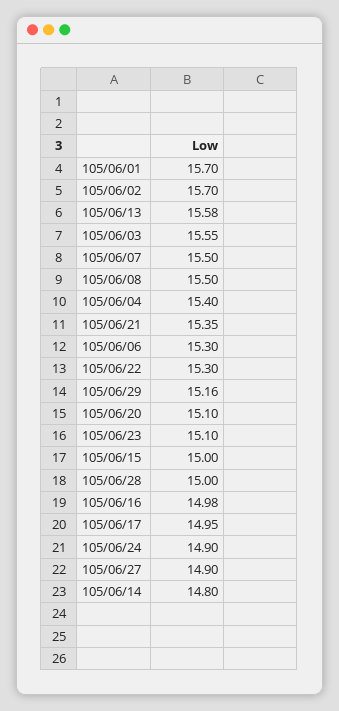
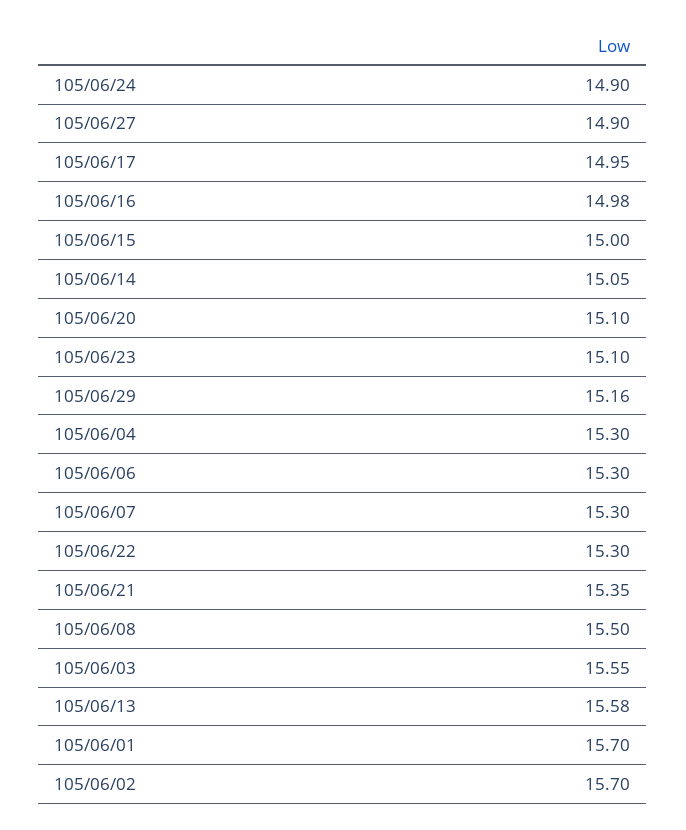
  {
    "105/06/01": 15.7,
    "105/06/02": 15.7,
    "105/06/13": 15.58,
    "105/06/03": 15.55,
-   "105/06/07": 15.5,
+   "105/06/07": 15.3,
    "105/06/08": 15.5,
-   "105/06/04": 15.4,
+   "105/06/04": 15.3,
    "105/06/21": 15.35,
    "105/06/06": 15.3,
    "105/06/22": 15.3,
    "105/06/29": 15.16,
    "105/06/20": 15.1,
    "105/06/23": 15.1,
    "105/06/15": 15,
-   "105/06/28": 15,
    "105/06/16": 14.98,
    "105/06/17": 14.95,
    "105/06/24": 14.9,
    "105/06/27": 14.9,
-   "105/06/14": 14.8
+   "105/06/14": 15.05
  }

